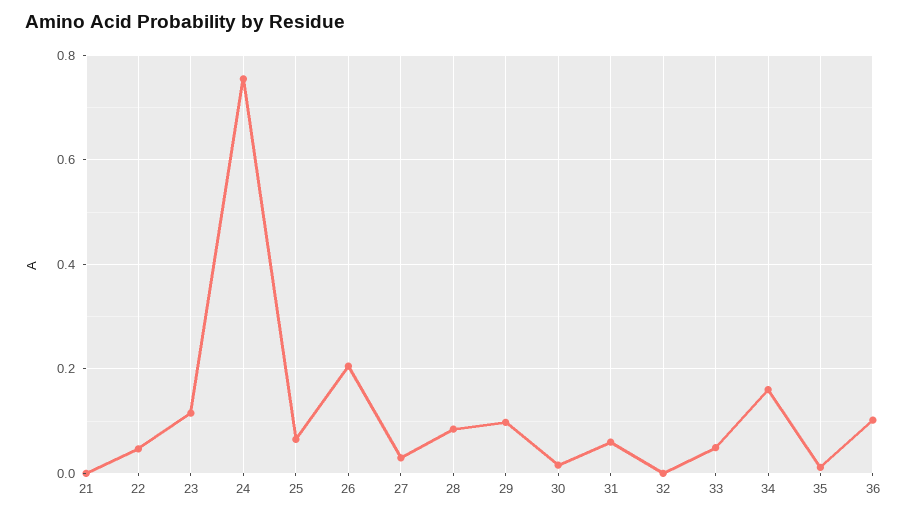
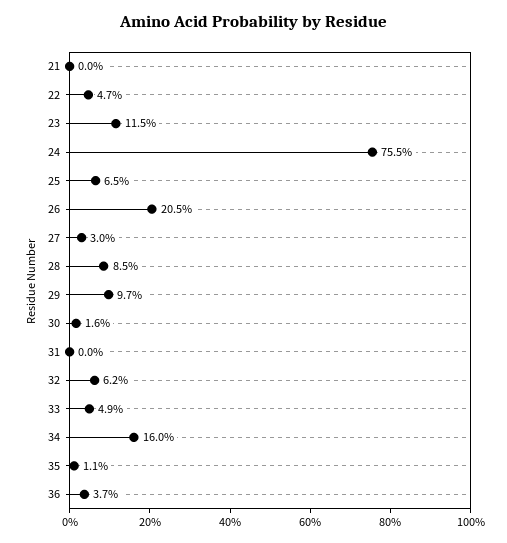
  {
    "21": 0,
    "22": 0.047,
    "23": 0.115,
    "24": 0.755,
    "25": 0.065,
    "26": 0.205,
    "27": 0.03,
    "28": 0.085,
    "29": 0.097,
    "30": 0.016,
-   "31": 0.06,
+   "31": 0,
-   "32": 0,
+   "32": 0.062,
    "33": 0.049,
    "34": 0.16,
    "35": 0.011,
-   "36": 0.1
+   "36": 0.037
  }

